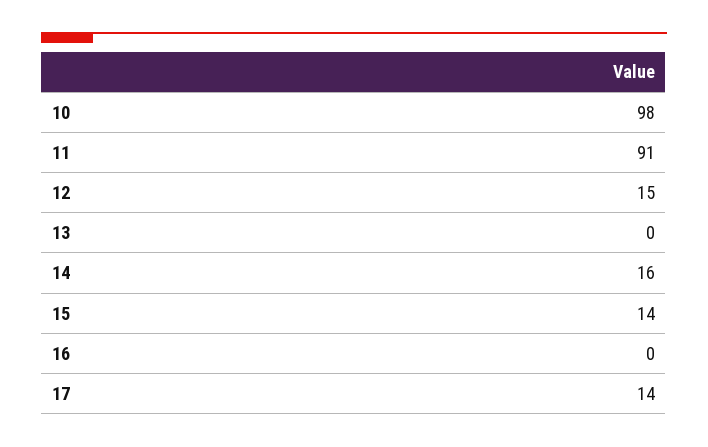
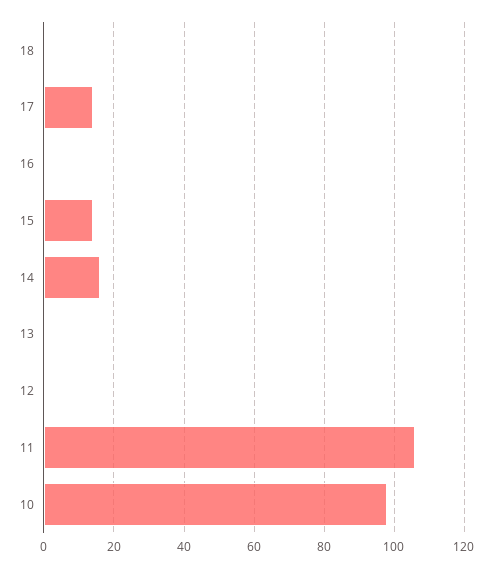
  {
    "10": 98,
-   "11": 91,
+   "11": 105,
-   "12": 15,
+   "12": 0,
    "13": 0,
    "14": 16,
    "15": 14,
    "16": 0,
-   "17": 14
+   "17": 14,
+   "18": 0
  }

